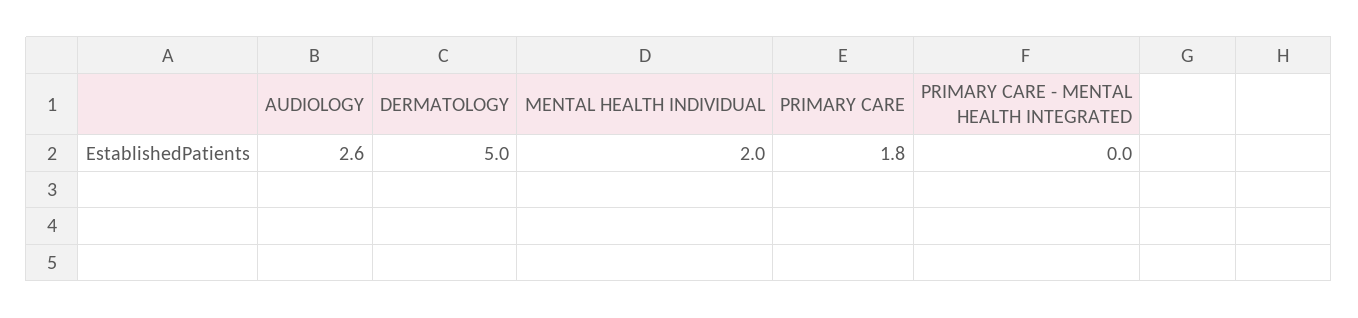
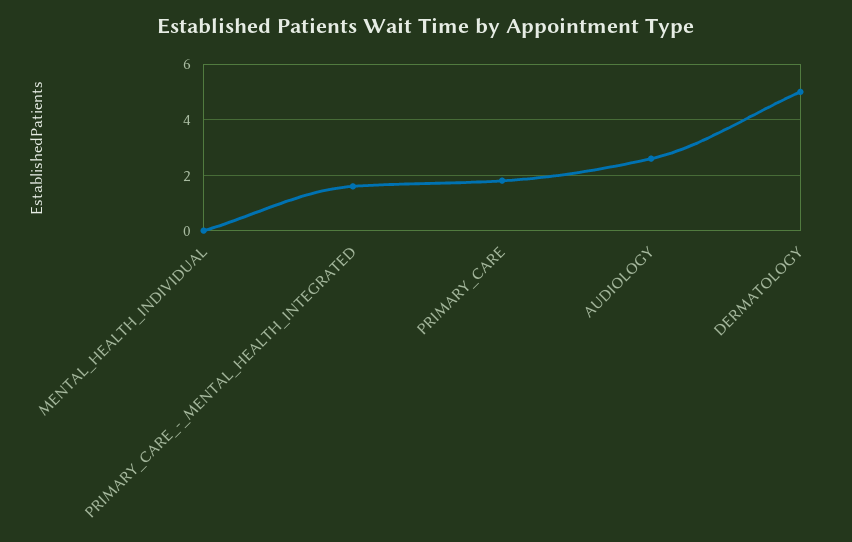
  {
    "AUDIOLOGY": 2.6,
    "DERMATOLOGY": 5,
-   "MENTAL HEALTH INDIVIDUAL": 2,
+   "MENTAL HEALTH INDIVIDUAL": 0,
    "PRIMARY CARE": 1.8,
-   "PRIMARY CARE - MENTAL HEALTH INTEGRATED": 0
+   "PRIMARY CARE - MENTAL HEALTH INTEGRATED": 1.5
  }

